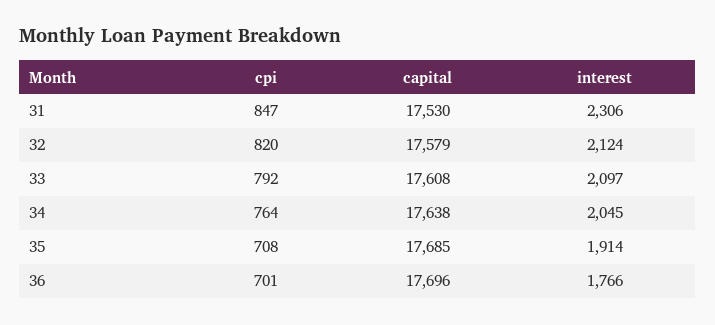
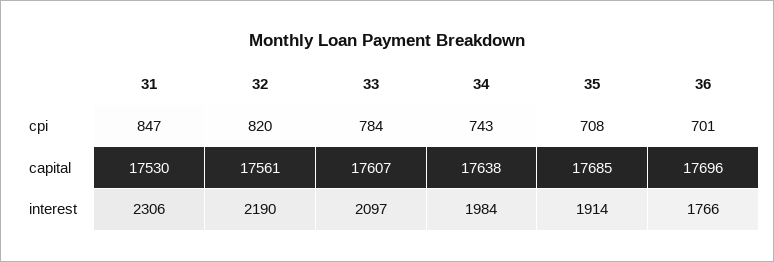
  {
    "cpi": {
      "31": 847,
      "32": 820,
-     "33": 792,
+     "33": 784,
-     "34": 764,
+     "34": 743,
      "35": 708,
      "36": 701
    },
    "capital": {
      "31": 17530,
-     "32": 17579,
+     "32": 17561,
-     "33": 17608,
+     "33": 17607,
      "34": 17638,
      "35": 17685,
      "36": 17696
    },
    "interest": {
      "31": 2306,
-     "32": 2124,
+     "32": 2190,
      "33": 2097,
-     "34": 2045,
+     "34": 1984,
      "35": 1914,
      "36": 1766
    }
  }

